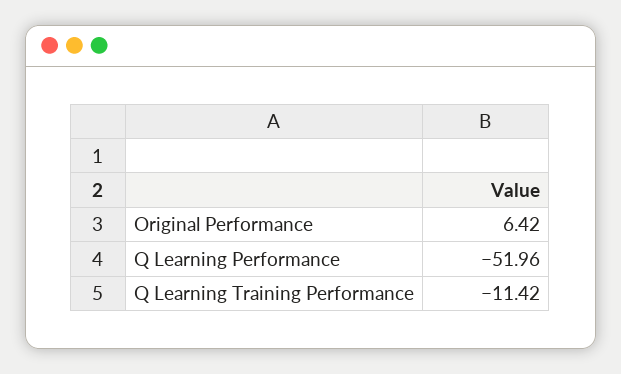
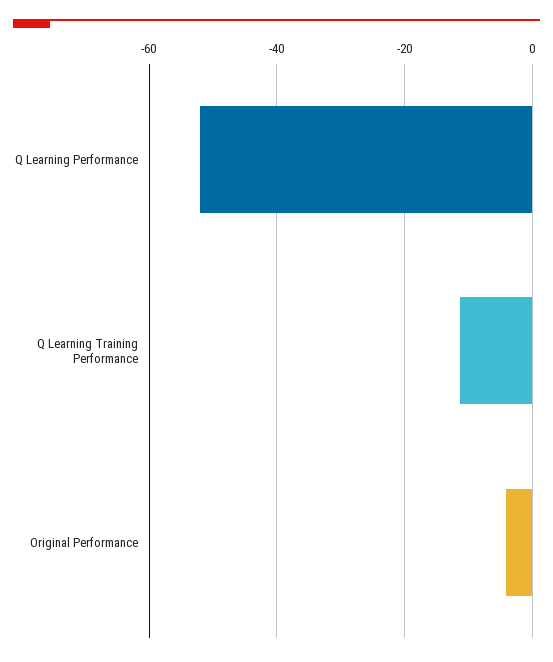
  {
-   "Original Performance": 6.42,
+   "Original Performance": -4,
    "Q Learning Performance": -51.96,
    "Q Learning Training Performance": -11.42
  }

